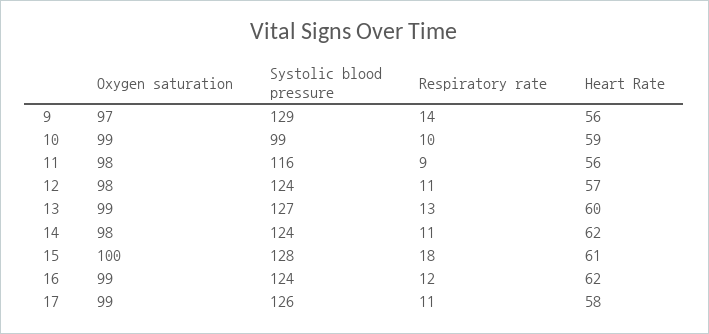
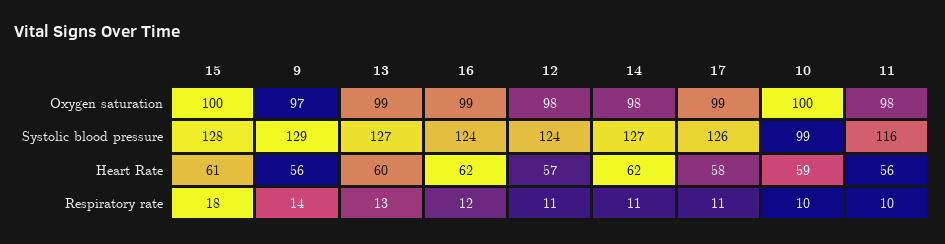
  {
    "Oxygen saturation": {
      "9": 97,
-     "10": 99,
+     "10": 100,
      "11": 98,
      "12": 98,
      "13": 99,
      "14": 98,
      "15": 100,
      "16": 99,
      "17": 99
    },
    "Systolic blood pressure": {
      "9": 129,
      "10": 99,
      "11": 116,
      "12": 124,
      "13": 127,
-     "14": 124,
+     "14": 127,
      "15": 128,
      "16": 124,
      "17": 126
    },
    "Respiratory rate": {
      "9": 14,
      "10": 10,
-     "11": 9,
+     "11": 10,
      "12": 11,
      "13": 13,
      "14": 11,
      "15": 18,
      "16": 12,
      "17": 11
    },
    "Heart Rate": {
      "9": 56,
      "10": 59,
      "11": 56,
      "12": 57,
      "13": 60,
      "14": 62,
      "15": 61,
      "16": 62,
      "17": 58
    }
  }

